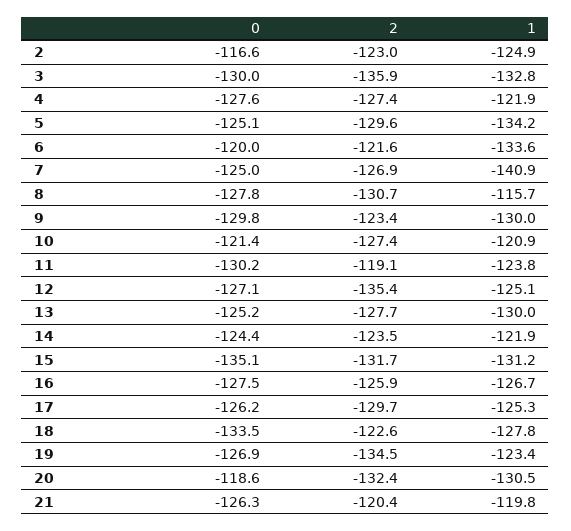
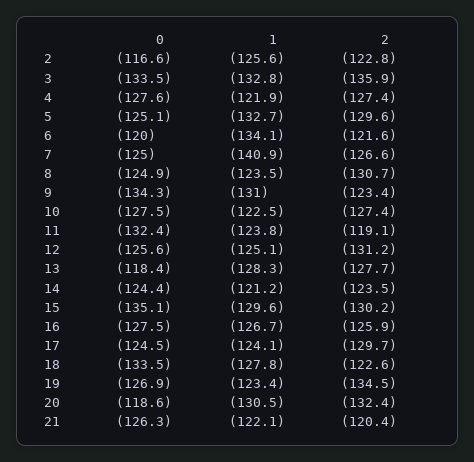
  {
    "0": {
      "2": -116.6,
-     "3": -130,
+     "3": -133.5,
      "4": -127.6,
      "5": -125.1,
      "6": -120,
      "7": -125,
-     "8": -127.8,
+     "8": -124.9,
-     "9": -129.8,
+     "9": -134.3,
-     "10": -121.4,
+     "10": -127.5,
-     "11": -130.2,
+     "11": -132.4,
-     "12": -127.1,
+     "12": -125.6,
-     "13": -125.2,
+     "13": -118.4,
      "14": -124.4,
      "15": -135.1,
      "16": -127.5,
-     "17": -126.2,
+     "17": -124.5,
      "18": -133.5,
      "19": -126.9,
      "20": -118.6,
      "21": -126.3
    },
    "2": {
-     "2": -123,
+     "2": -122.8,
      "3": -135.9,
      "4": -127.4,
      "5": -129.6,
      "6": -121.6,
-     "7": -126.9,
+     "7": -126.6,
      "8": -130.7,
      "9": -123.4,
      "10": -127.4,
      "11": -119.1,
-     "12": -135.4,
+     "12": -131.2,
      "13": -127.7,
      "14": -123.5,
-     "15": -131.7,
+     "15": -130.2,
      "16": -125.9,
      "17": -129.7,
      "18": -122.6,
      "19": -134.5,
      "20": -132.4,
      "21": -120.4
    },
    "1": {
-     "2": -124.9,
+     "2": -125.6,
      "3": -132.8,
      "4": -121.9,
-     "5": -134.2,
+     "5": -132.7,
-     "6": -133.6,
+     "6": -134.1,
      "7": -140.9,
-     "8": -115.7,
+     "8": -123.5,
-     "9": -130,
+     "9": -131,
-     "10": -120.9,
+     "10": -122.5,
      "11": -123.8,
      "12": -125.1,
-     "13": -130,
+     "13": -128.3,
-     "14": -121.9,
+     "14": -121.2,
-     "15": -131.2,
+     "15": -129.6,
      "16": -126.7,
-     "17": -125.3,
+     "17": -124.1,
      "18": -127.8,
      "19": -123.4,
      "20": -130.5,
-     "21": -119.8
+     "21": -122.1
    }
  }

